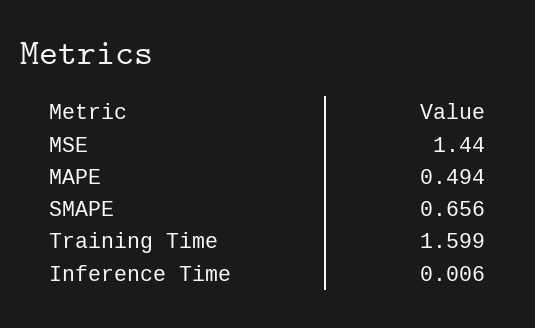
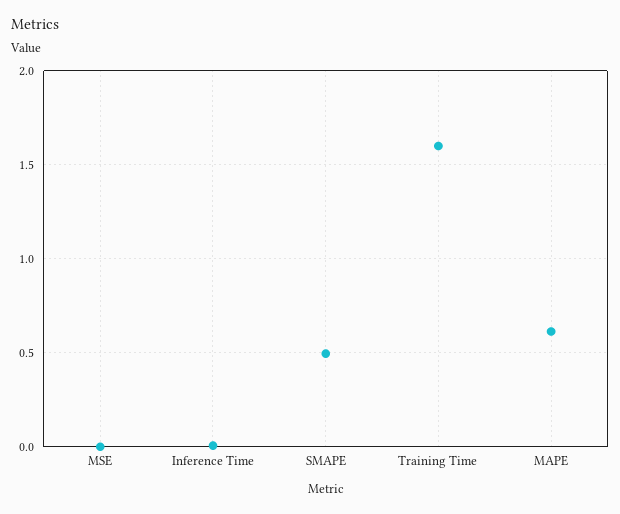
  {
-   "MSE": 1.44,
+   "MSE": 0,
-   "MAPE": 0.494,
+   "MAPE": 0.6,
-   "SMAPE": 0.656,
+   "SMAPE": 0.5,
    "Training Time": 1.599,
    "Inference Time": 0.006
  }

